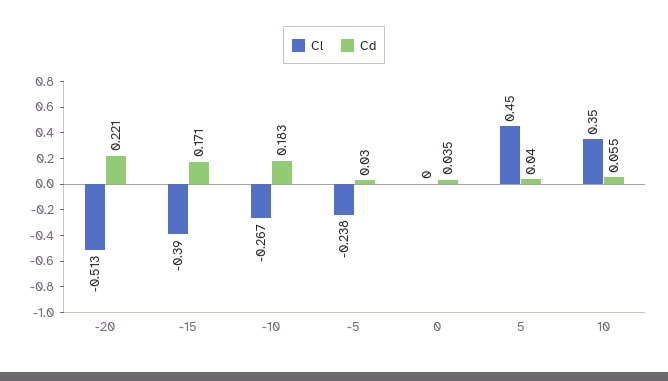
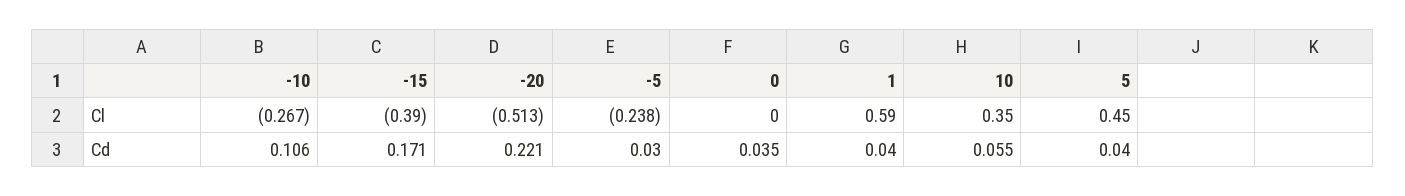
  {
    "Cl": {
      "-20": -0.513,
      "-15": -0.39,
      "-10": -0.267,
      "-5": -0.238,
      "0": 0,
      "5": 0.45,
-     "10": 0.35
+     "10": 0.35,
+     "1": 0.59
    },
    "Cd": {
      "-20": 0.221,
      "-15": 0.171,
-     "-10": 0.183,
+     "-10": 0.106,
      "-5": 0.03,
      "0": 0.035,
      "5": 0.04,
-     "10": 0.055
+     "10": 0.055,
+     "1": 0.04
    }
  }

